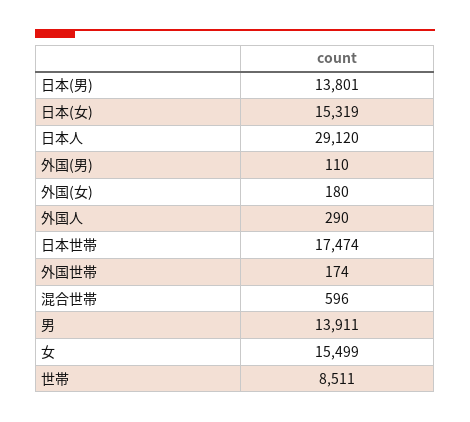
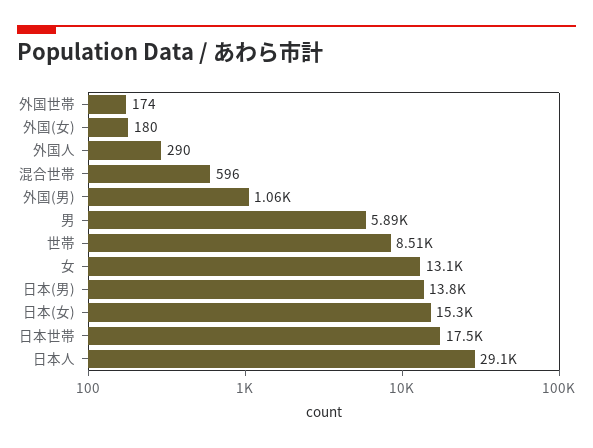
  {
    "日本(男)": 13801,
    "日本(女)": 15319,
    "日本人": 29120,
-   "外国(男)": 110,
+   "外国(男)": 1060,
    "外国(女)": 180,
    "外国人": 290,
    "日本世帯": 17474,
    "外国世帯": 174,
    "混合世帯": 596,
-   "男": 13911,
+   "男": 5890,
-   "女": 15499,
+   "女": 13100,
    "世帯": 8511
  }

